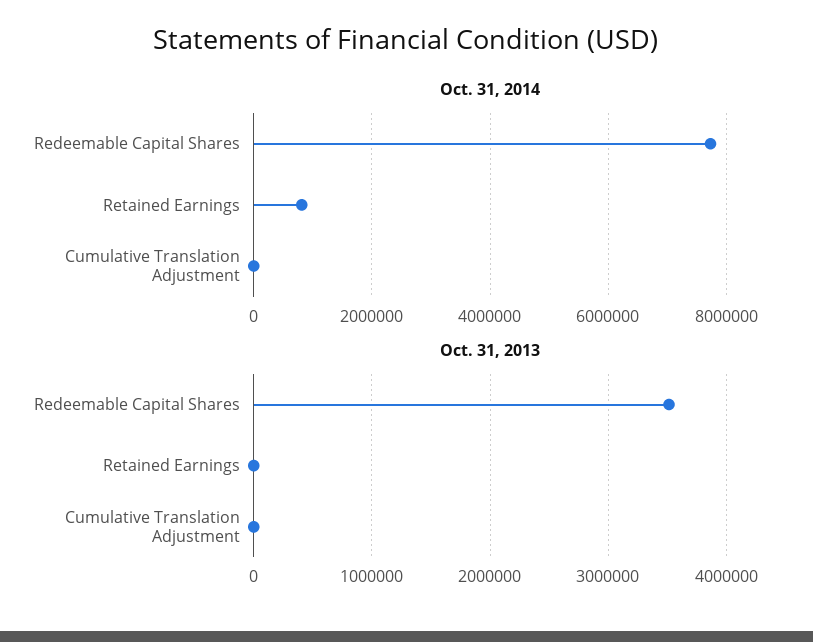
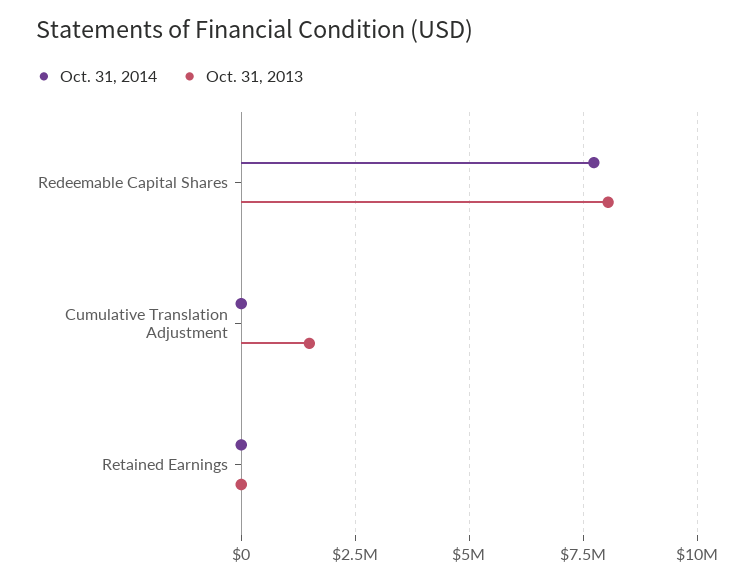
  {
    "Oct. 31, 2014": {
      "Redeemable Capital Shares": 7800000,
-     "Retained Earnings": 800000,
+     "Retained Earnings": 0,
      "Cumulative Translation Adjustment": 0
    },
    "Oct. 31, 2013": {
-     "Redeemable Capital Shares": 3500000,
+     "Redeemable Capital Shares": 8000000,
      "Retained Earnings": 0,
-     "Cumulative Translation Adjustment": 0
+     "Cumulative Translation Adjustment": 1500000
    }
  }

